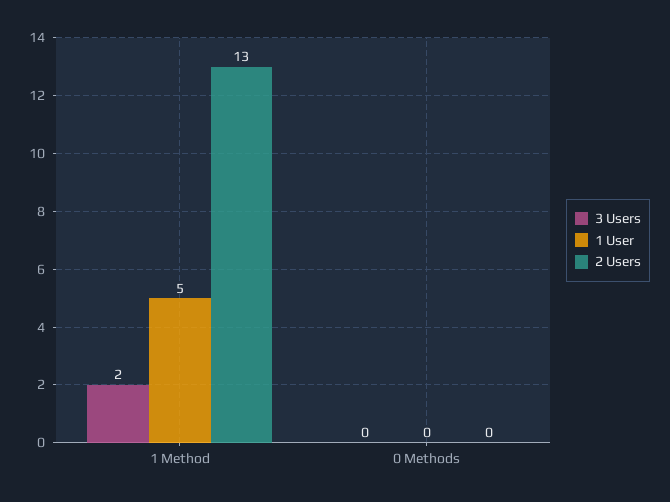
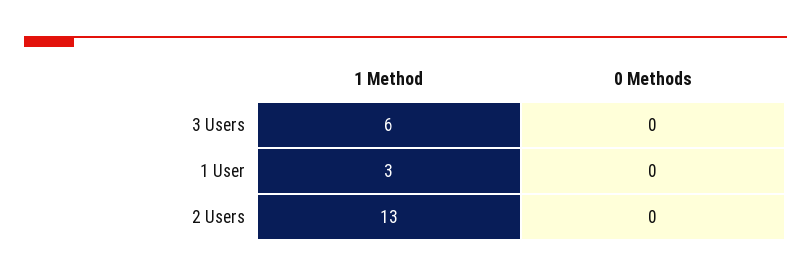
  {
    "3 Users": {
-     "1 Method": 2,
+     "1 Method": 6,
      "0 Methods": 0
    },
    "1 User": {
-     "1 Method": 5,
+     "1 Method": 3,
      "0 Methods": 0
    },
    "2 Users": {
      "1 Method": 13,
      "0 Methods": 0
    }
  }

